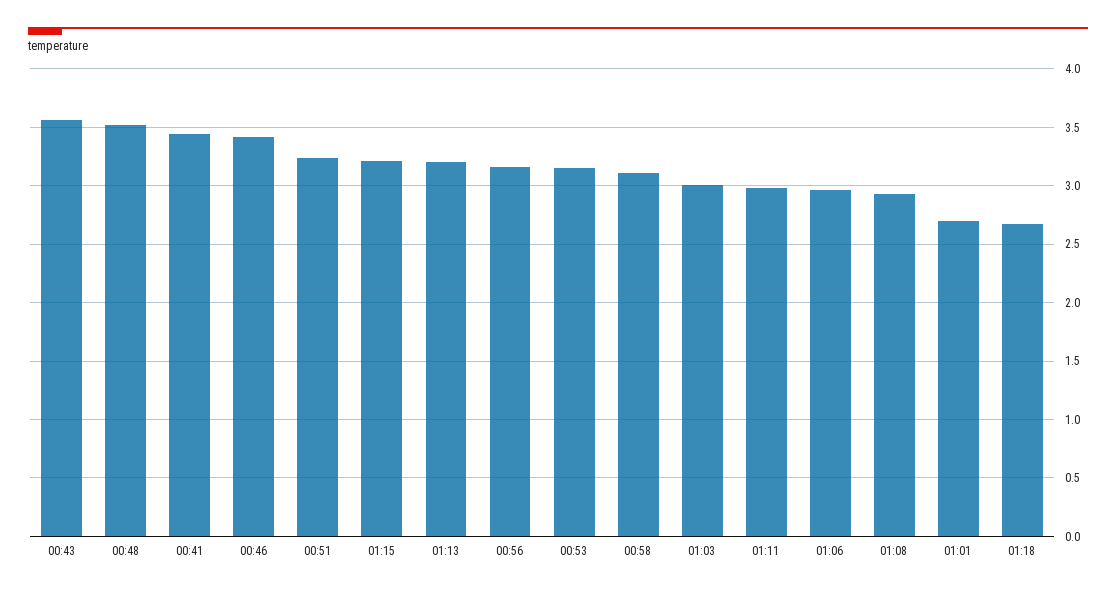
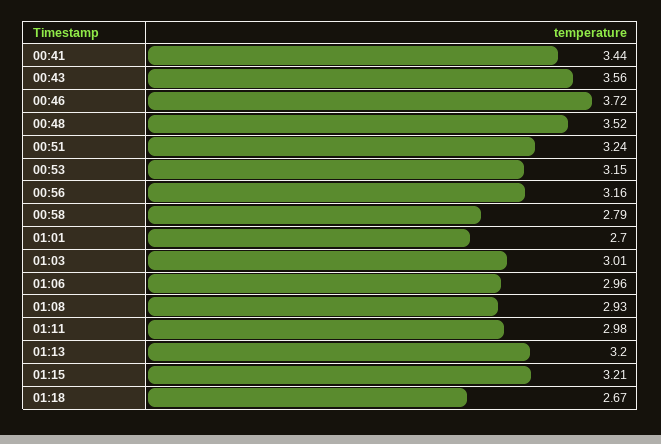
  {
    "00:43": 3.56,
    "00:48": 3.52,
    "00:41": 3.44,
-   "00:46": 3.4,
+   "00:46": 3.72,
    "00:51": 3.24,
    "01:15": 3.21,
    "01:13": 3.2,
    "00:56": 3.16,
    "00:53": 3.15,
-   "00:58": 3.1,
+   "00:58": 2.79,
    "01:03": 3.01,
    "01:11": 2.98,
    "01:06": 2.96,
    "01:08": 2.93,
    "01:01": 2.7,
    "01:18": 2.67
  }

